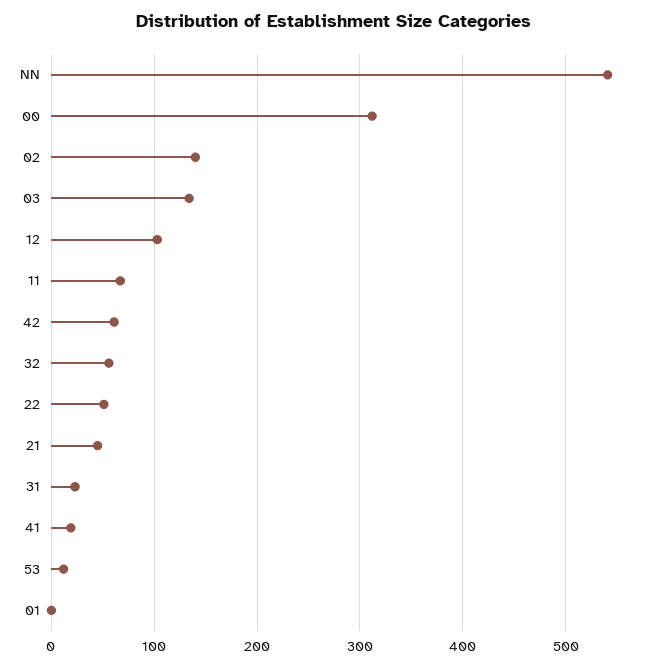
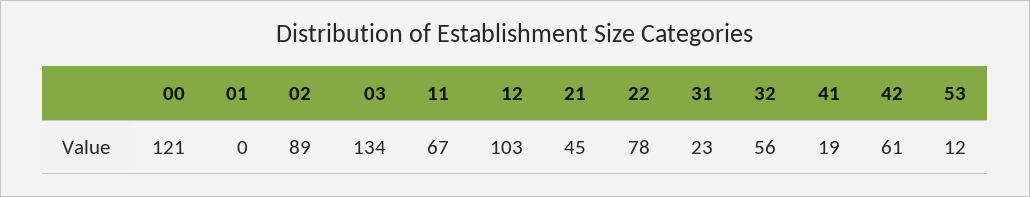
  {
-   "NN": 540,
-   "00": 310,
+   "00": 121,
-   "02": 140,
+   "02": 89,
    "03": 134,
    "12": 103,
    "11": 67,
    "42": 61,
    "32": 56,
-   "22": 50,
+   "22": 78,
    "21": 45,
    "31": 23,
    "41": 19,
    "53": 12,
    "01": 0
  }

